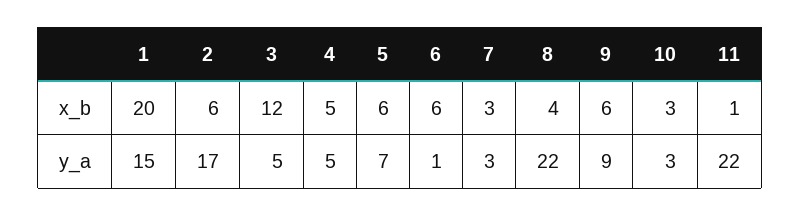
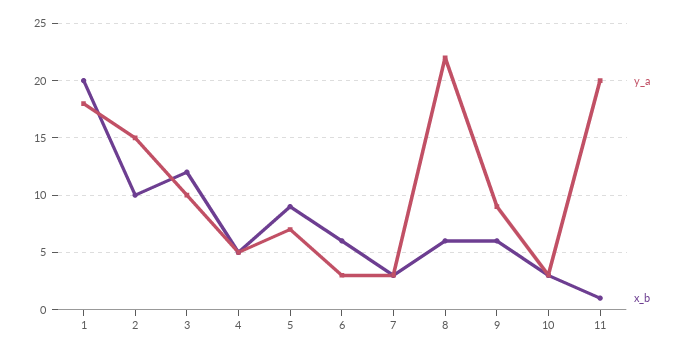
  {
    "x_b": {
      "1": 20,
-     "2": 6,
+     "2": 10,
      "3": 12,
      "4": 5,
-     "5": 6,
+     "5": 9,
      "6": 6,
      "7": 3,
-     "8": 4,
+     "8": 6,
      "9": 6,
      "10": 3,
      "11": 1
    },
    "y_a": {
-     "1": 15,
+     "1": 18,
-     "2": 17,
+     "2": 15,
-     "3": 5,
+     "3": 10,
      "4": 5,
      "5": 7,
-     "6": 1,
+     "6": 3,
      "7": 3,
      "8": 22,
      "9": 9,
      "10": 3,
-     "11": 22
+     "11": 20
    }
  }

